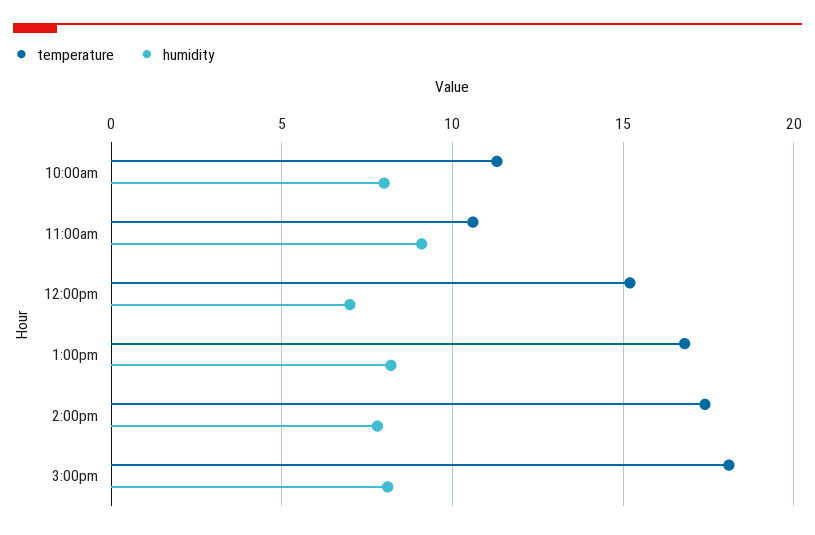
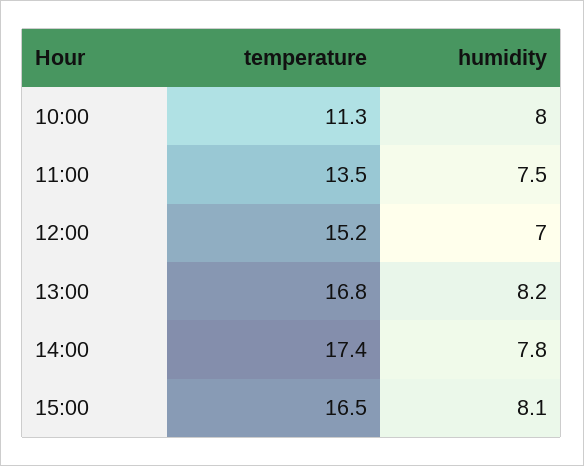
  {
    "temperature": {
      "10:00am": 11.3,
-     "11:00am": 10.5,
+     "11:00am": 13.5,
      "12:00pm": 15.2,
      "1:00pm": 16.8,
      "2:00pm": 17.4,
-     "3:00pm": 18
+     "3:00pm": 16.5
    },
    "humidity": {
      "10:00am": 8,
-     "11:00am": 9,
+     "11:00am": 7.5,
      "12:00pm": 7,
      "1:00pm": 8.2,
      "2:00pm": 7.8,
      "3:00pm": 8.1
    }
  }

